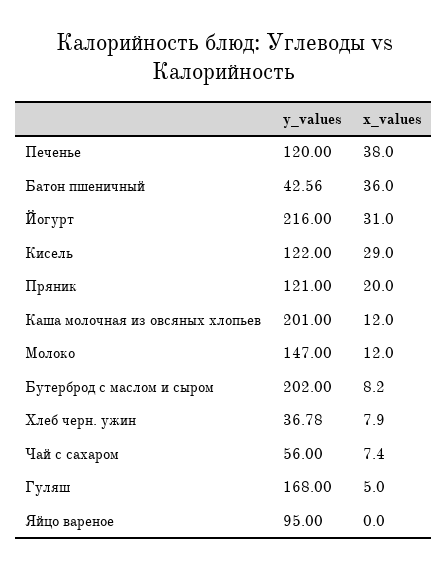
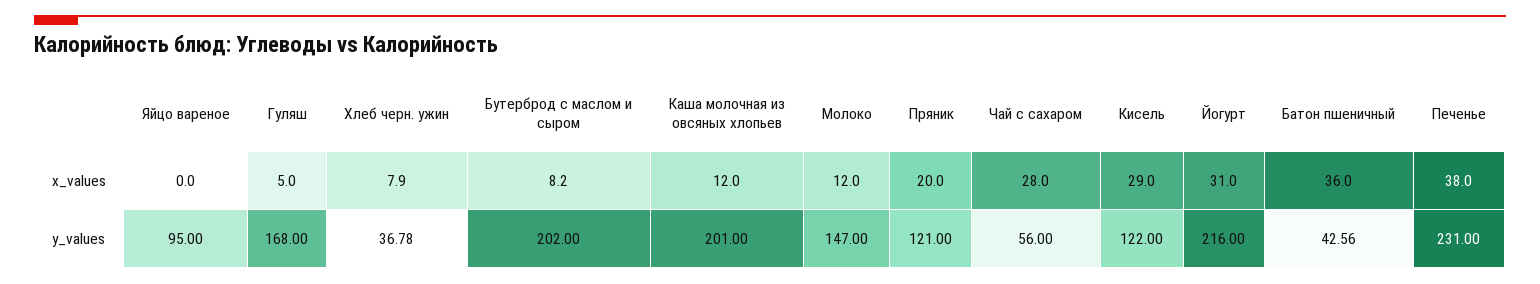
  {
    "y_values": {
-     "Печенье": 120,
+     "Печенье": 231,
      "Батон пшеничный": 42.56,
      "Йогурт": 216,
      "Кисель": 122,
      "Пряник": 121,
      "Каша молочная из овсяных хлопьев": 201,
      "Молоко": 147,
      "Бутерброд с маслом и сыром": 202,
      "Хлеб черн. ужин": 36.78,
      "Чай с сахаром": 56,
      "Гуляш": 168,
      "Яйцо вареное": 95
    },
    "x_values": {
      "Печенье": 38,
      "Батон пшеничный": 36,
      "Йогурт": 31,
      "Кисель": 29,
      "Пряник": 20,
      "Каша молочная из овсяных хлопьев": 12,
      "Молоко": 12,
      "Бутерброд с маслом и сыром": 8.2,
      "Хлеб черн. ужин": 7.9,
-     "Чай с сахаром": 7.4,
+     "Чай с сахаром": 28,
      "Гуляш": 5,
      "Яйцо вареное": 0
    }
  }

